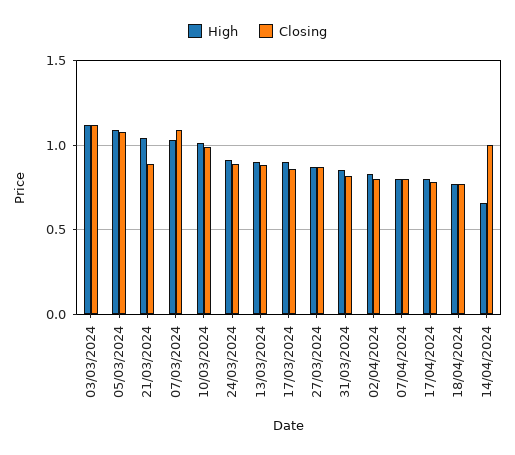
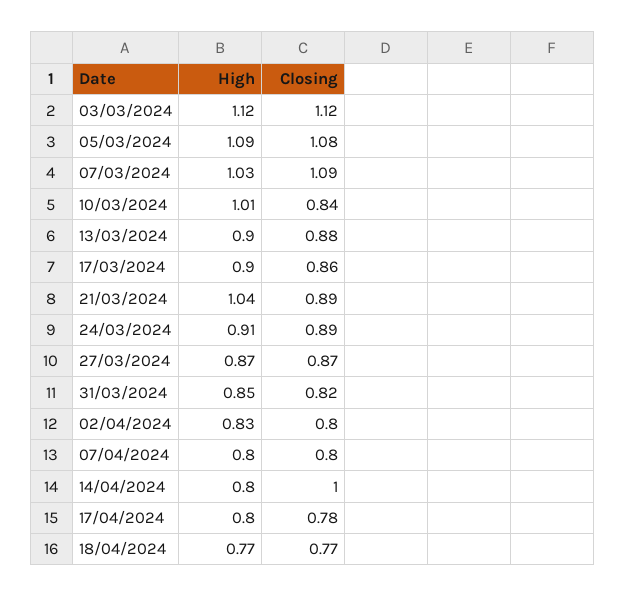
  {
    "High": {
      "03/03/2024": 1.12,
      "05/03/2024": 1.09,
      "21/03/2024": 1.04,
      "07/03/2024": 1.03,
      "10/03/2024": 1.01,
      "24/03/2024": 0.91,
      "13/03/2024": 0.9,
      "17/03/2024": 0.9,
      "27/03/2024": 0.87,
      "31/03/2024": 0.85,
      "02/04/2024": 0.83,
      "07/04/2024": 0.8,
      "17/04/2024": 0.8,
      "18/04/2024": 0.77,
-     "14/04/2024": 0.65
+     "14/04/2024": 0.8
    },
    "Closing": {
      "03/03/2024": 1.12,
      "05/03/2024": 1.08,
      "21/03/2024": 0.89,
      "07/03/2024": 1.09,
-     "10/03/2024": 1,
+     "10/03/2024": 0.84,
      "24/03/2024": 0.89,
      "13/03/2024": 0.88,
      "17/03/2024": 0.86,
      "27/03/2024": 0.87,
      "31/03/2024": 0.82,
      "02/04/2024": 0.8,
      "07/04/2024": 0.8,
      "17/04/2024": 0.78,
      "18/04/2024": 0.77,
      "14/04/2024": 1
    }
  }

